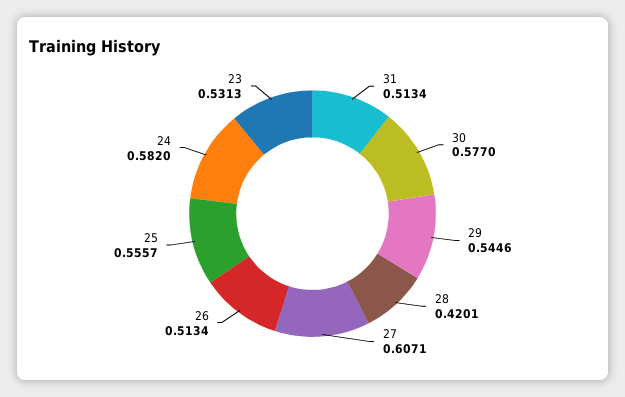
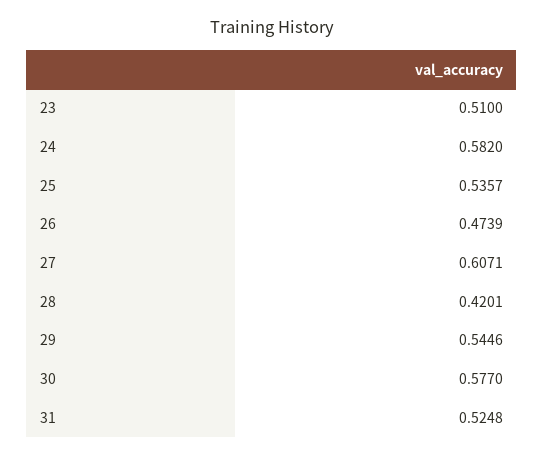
  {
-   "31": 0.5134,
+   "31": 0.5248,
    "30": 0.577,
    "29": 0.5446,
    "28": 0.4201,
    "27": 0.6071,
-   "26": 0.5134,
+   "26": 0.4739,
-   "25": 0.5557,
+   "25": 0.5357,
    "24": 0.582,
-   "23": 0.5313
+   "23": 0.51
  }

